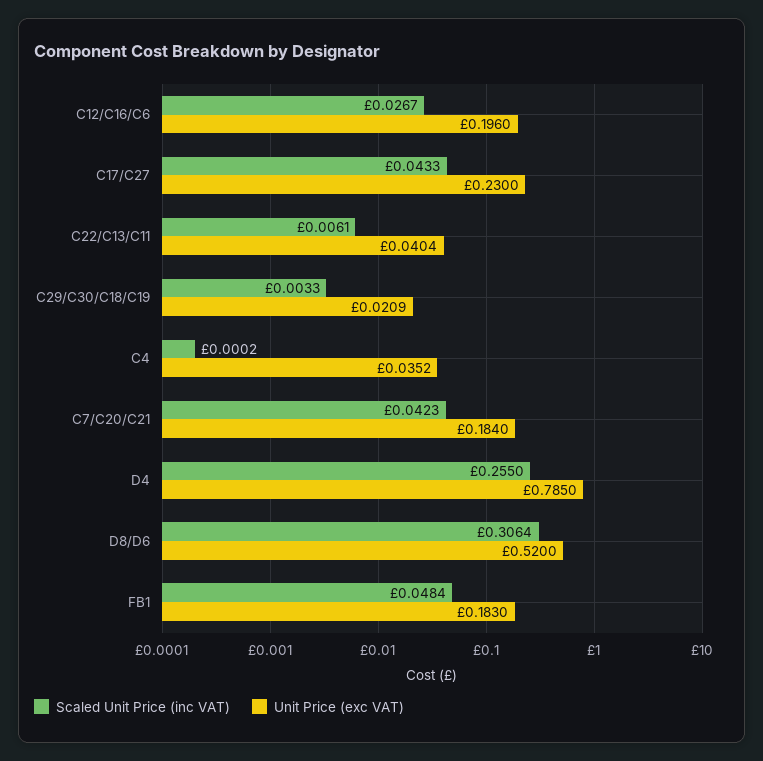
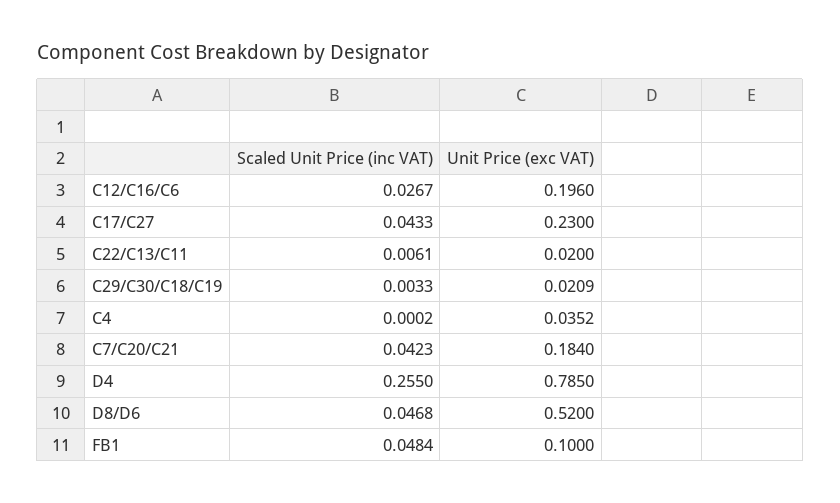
  {
    "Scaled Unit Price (inc VAT)": {
      "C12/C16/C6": 0.0267,
      "C17/C27": 0.0433,
      "C22/C13/C11": 0.0061,
      "C29/C30/C18/C19": 0.0033,
      "C4": 0.0002,
      "C7/C20/C21": 0.0423,
      "D4": 0.255,
-     "D8/D6": 0.3064,
+     "D8/D6": 0.0468,
      "FB1": 0.0484
    },
    "Unit Price (exc VAT)": {
      "C12/C16/C6": 0.196,
      "C17/C27": 0.23,
-     "C22/C13/C11": 0.0404,
+     "C22/C13/C11": 0.02,
      "C29/C30/C18/C19": 0.0209,
      "C4": 0.0352,
      "C7/C20/C21": 0.184,
      "D4": 0.785,
      "D8/D6": 0.52,
-     "FB1": 0.183
+     "FB1": 0.1
    }
  }

